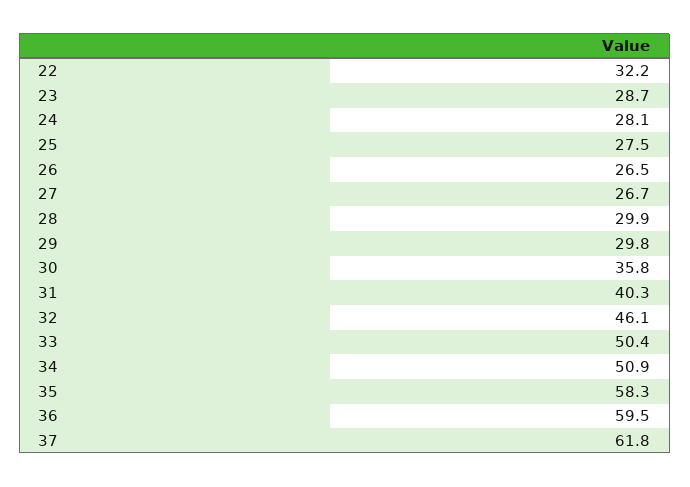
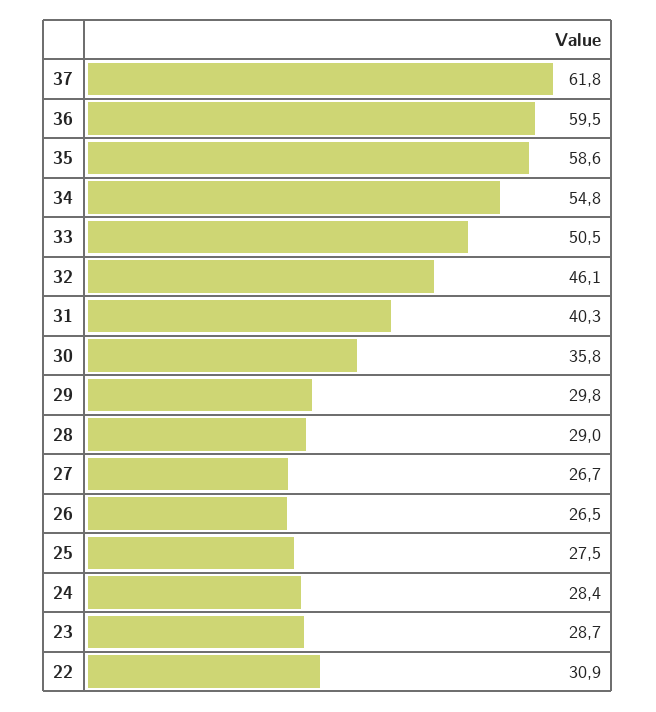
  {
-   "22": 32.2,
+   "22": 30.9,
    "23": 28.7,
-   "24": 28.1,
+   "24": 28.4,
    "25": 27.5,
    "26": 26.5,
    "27": 26.7,
-   "28": 29.9,
+   "28": 29,
    "29": 29.8,
    "30": 35.8,
    "31": 40.3,
    "32": 46.1,
-   "33": 50.4,
+   "33": 50.5,
-   "34": 50.9,
+   "34": 54.8,
-   "35": 58.3,
+   "35": 58.6,
    "36": 59.5,
    "37": 61.8
  }

